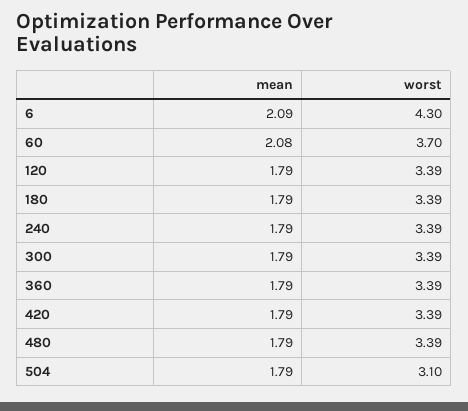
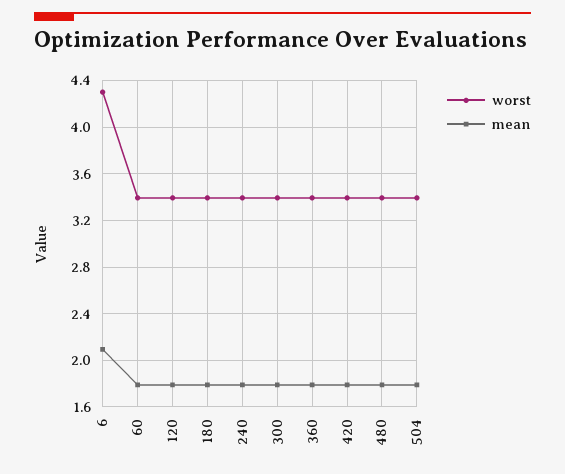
  {
    "mean": {
      "6": 2.09,
-     "60": 2.08,
+     "60": 1.8,
      "120": 1.79,
      "180": 1.79,
      "240": 1.79,
      "300": 1.79,
      "360": 1.79,
      "420": 1.79,
      "480": 1.79,
      "504": 1.79
    },
    "worst": {
      "6": 4.3,
-     "60": 3.7,
+     "60": 3.4,
      "120": 3.39,
      "180": 3.39,
      "240": 3.39,
      "300": 3.39,
      "360": 3.39,
      "420": 3.39,
      "480": 3.39,
-     "504": 3.1
+     "504": 3.4
    }
  }

